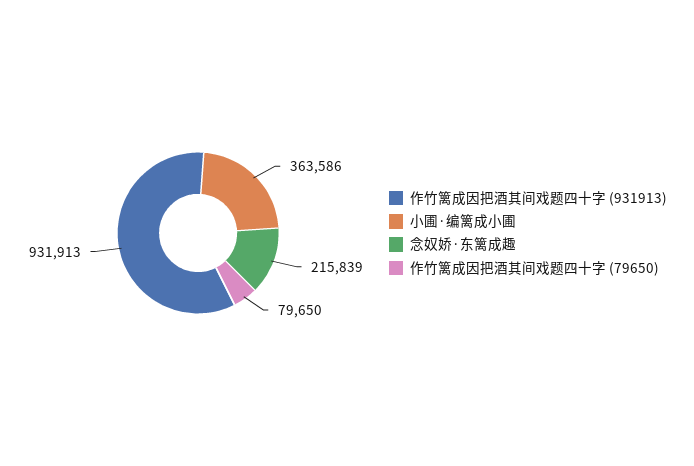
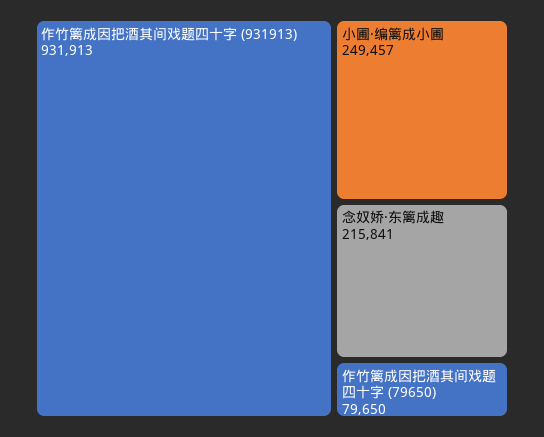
  {
    "作竹篱成因把酒其间戏题四十字 (931913)": 931913,
-   "小圃·编篱成小圃": 363586,
+   "小圃·编篱成小圃": 249457,
-   "念奴娇·东篱成趣": 215839,
+   "念奴娇·东篱成趣": 215841,
    "作竹篱成因把酒其间戏题四十字 (79650)": 79650
  }

